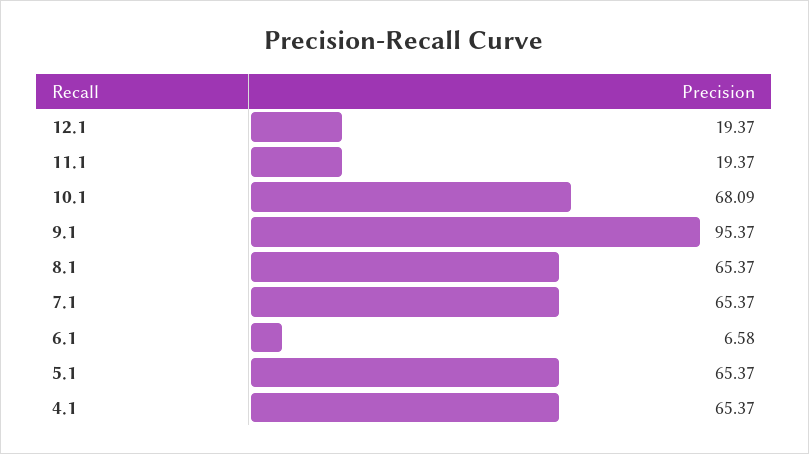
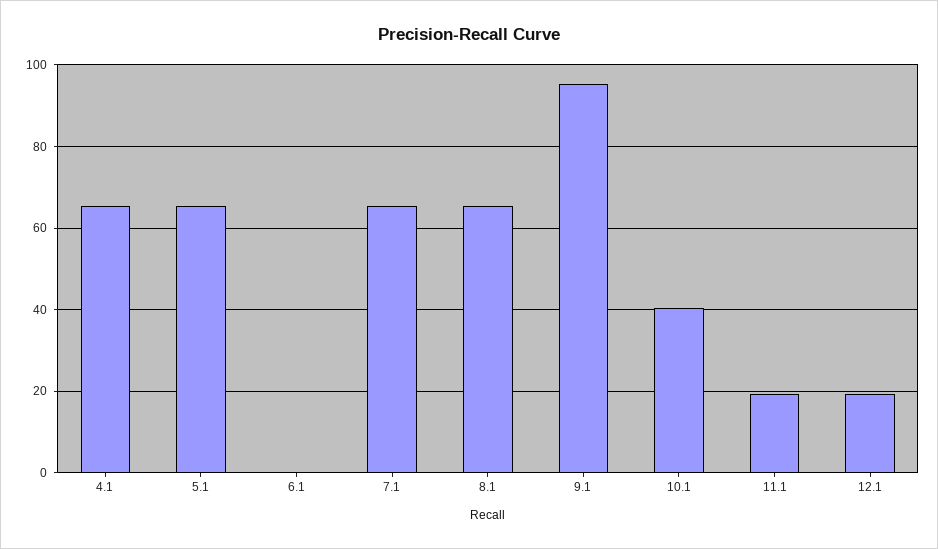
  {
    "12.1": 19.37,
    "11.1": 19.37,
-   "10.1": 68.09,
+   "10.1": 40,
    "9.1": 95.37,
    "8.1": 65.37,
    "7.1": 65.37,
-   "6.1": 6.58,
+   "6.1": 0,
    "5.1": 65.37,
    "4.1": 65.37
  }

